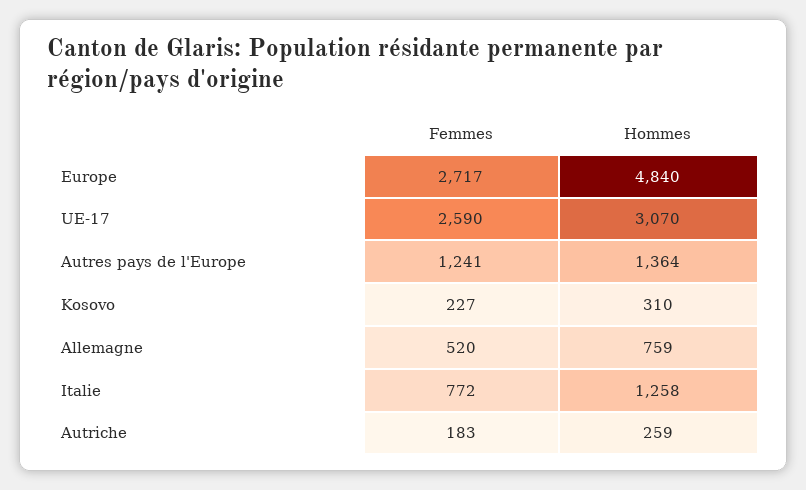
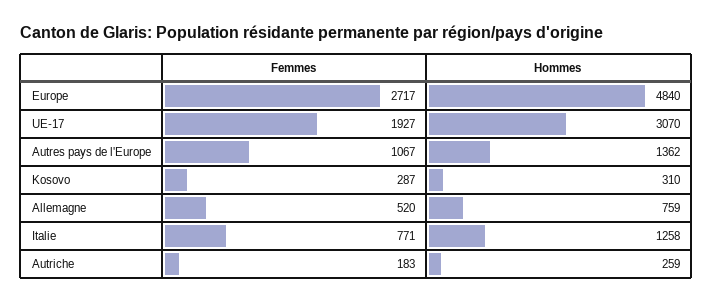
  {
    "Femmes": {
      "Europe": 2717,
-     "UE-17": 2590,
+     "UE-17": 1927,
-     "Autres pays de l'Europe": 1241,
+     "Autres pays de l'Europe": 1067,
-     "Kosovo": 227,
+     "Kosovo": 287,
      "Allemagne": 520,
-     "Italie": 772,
+     "Italie": 771,
      "Autriche": 183
    },
    "Hommes": {
      "Europe": 4840,
      "UE-17": 3070,
-     "Autres pays de l'Europe": 1364,
+     "Autres pays de l'Europe": 1362,
      "Kosovo": 310,
      "Allemagne": 759,
      "Italie": 1258,
      "Autriche": 259
    }
  }

